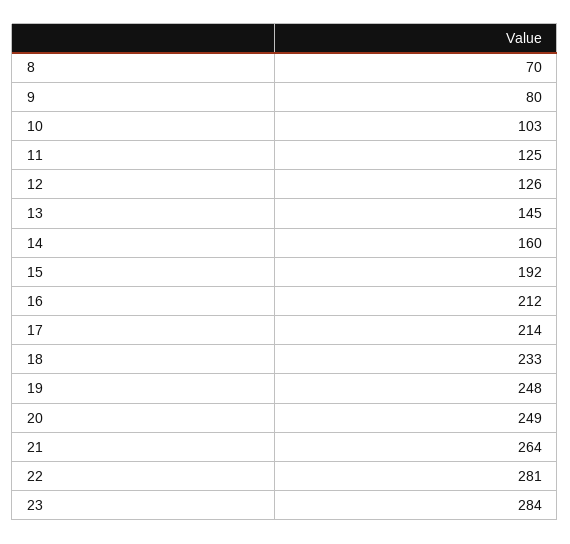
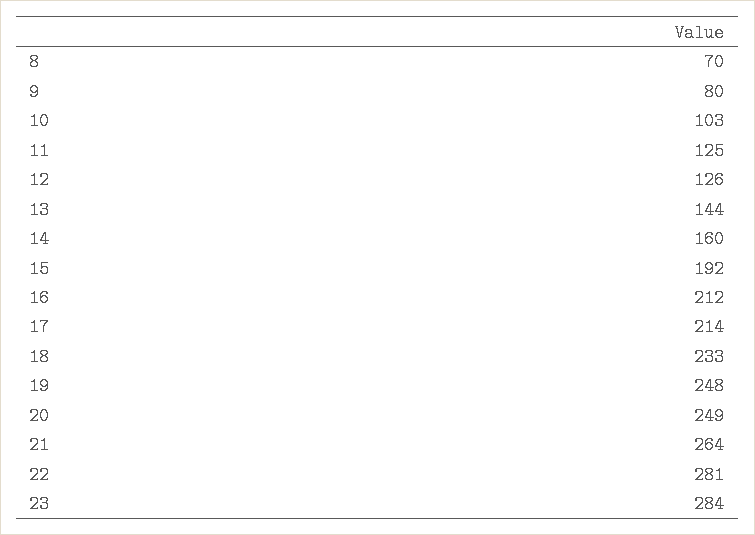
  {
    "8": 70,
    "9": 80,
    "10": 103,
    "11": 125,
    "12": 126,
-   "13": 145,
+   "13": 144,
    "14": 160,
    "15": 192,
    "16": 212,
    "17": 214,
    "18": 233,
    "19": 248,
    "20": 249,
    "21": 264,
    "22": 281,
    "23": 284
  }

